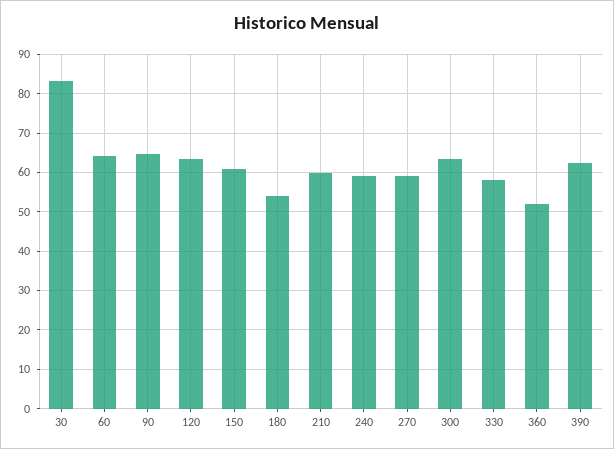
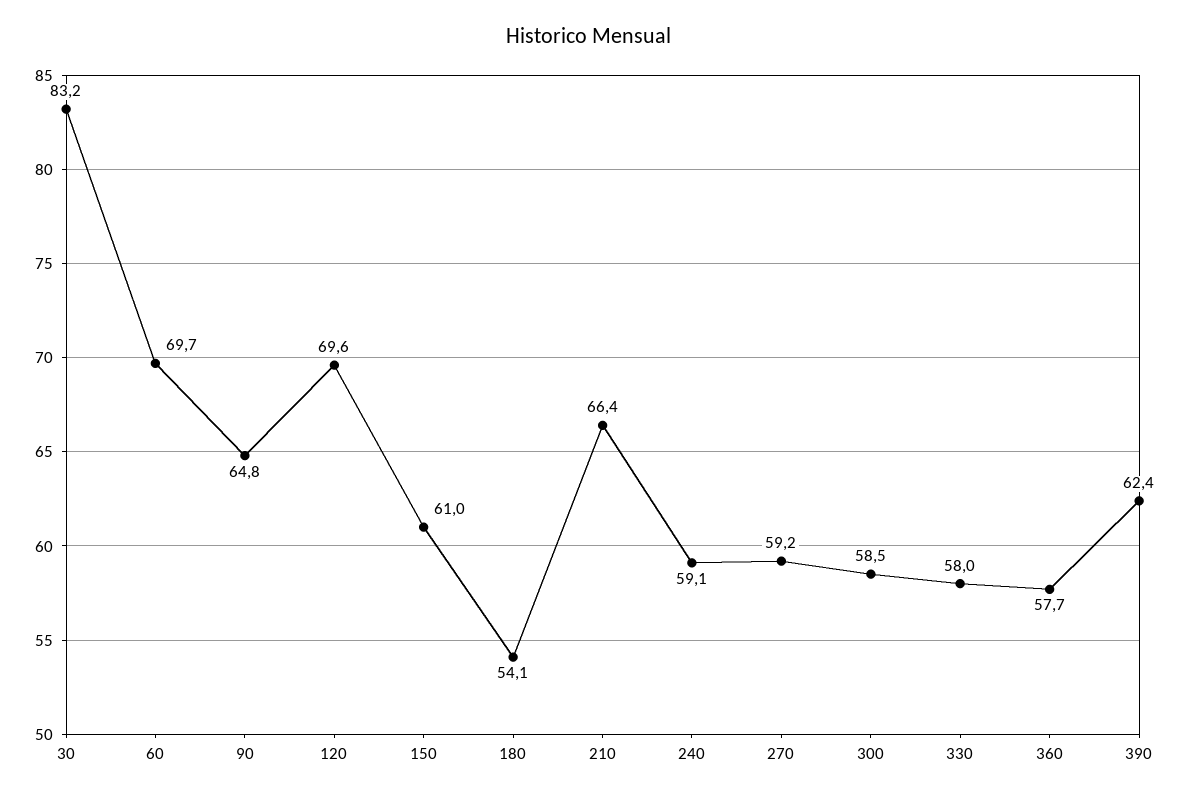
  {
    "30": 83.2,
-   "60": 64,
+   "60": 69.7,
    "90": 64.8,
-   "120": 64,
+   "120": 69.6,
    "150": 61,
    "180": 54.1,
-   "210": 60,
+   "210": 66.4,
    "240": 59.1,
    "270": 59.2,
-   "300": 64,
+   "300": 58.5,
    "330": 58,
-   "360": 52,
+   "360": 57.7,
    "390": 62.4
  }

